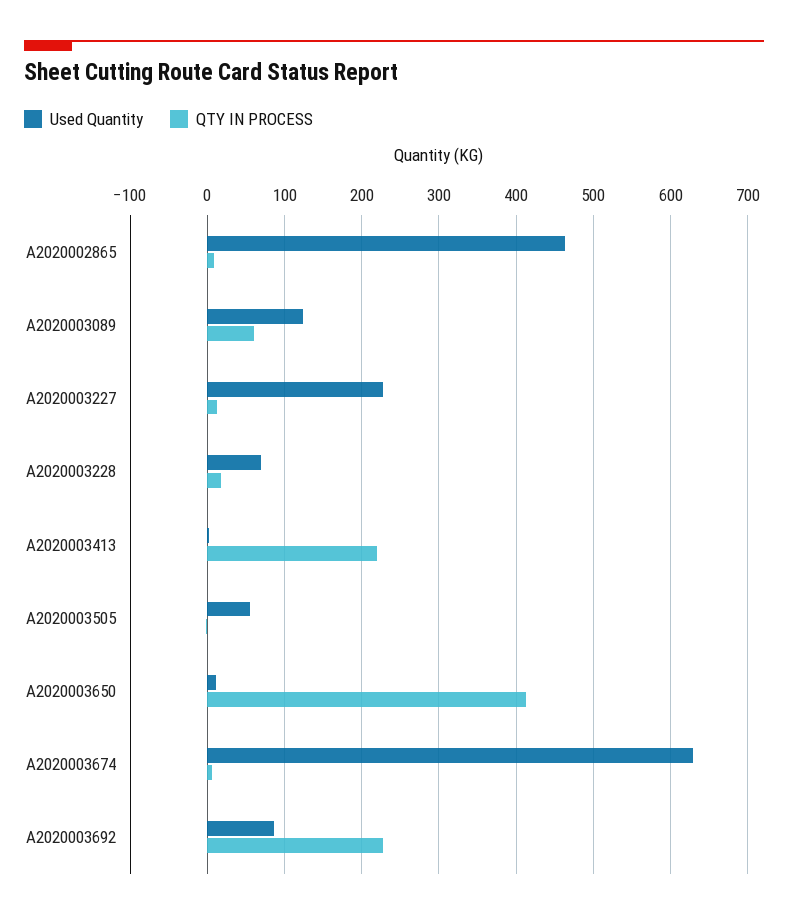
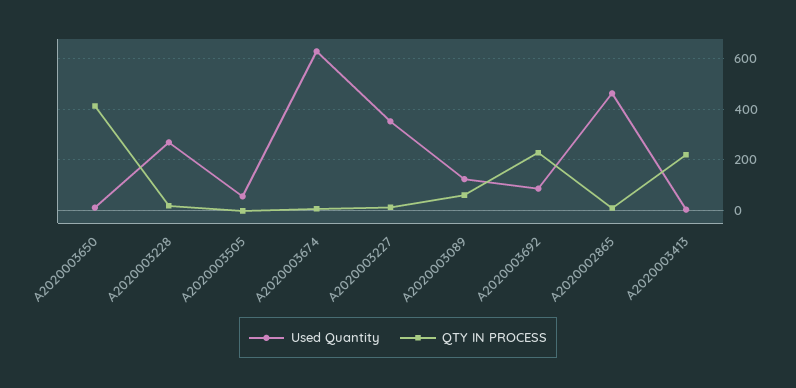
  {
    "Used Quantity": {
      "A2020002865": 460,
      "A2020003089": 120,
-     "A2020003227": 230,
+     "A2020003227": 350,
-     "A2020003228": 70,
+     "A2020003228": 275,
      "A2020003413": 0,
      "A2020003505": 60,
      "A2020003650": 10,
      "A2020003674": 630,
      "A2020003692": 90
    },
    "QTY IN PROCESS": {
      "A2020002865": 10,
      "A2020003089": 60,
      "A2020003227": 10,
      "A2020003228": 20,
      "A2020003413": 220,
      "A2020003505": 0,
      "A2020003650": 410,
      "A2020003674": 10,
      "A2020003692": 230
    }
  }

